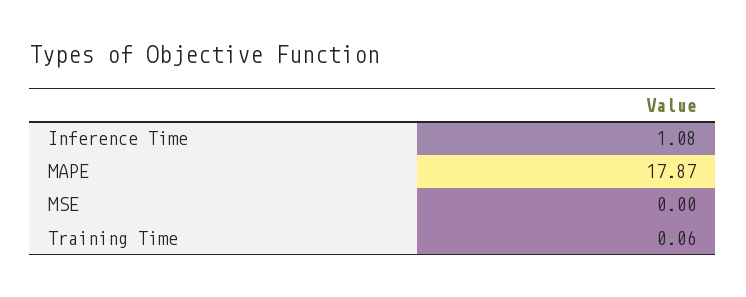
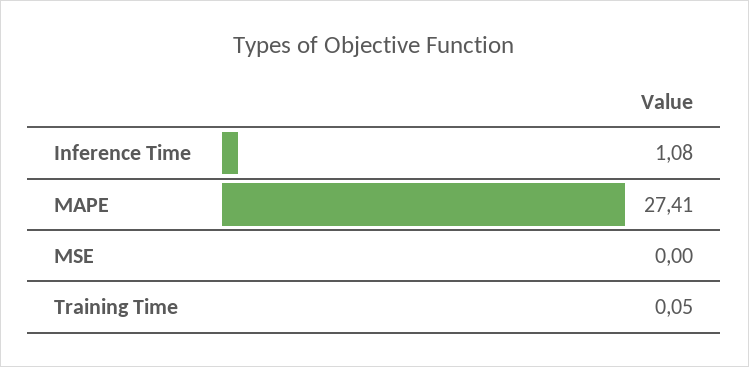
  {
    "Inference Time": 1.08,
-   "MAPE": 17.87,
+   "MAPE": 27.41,
    "MSE": 0,
-   "Training Time": 0.06
+   "Training Time": 0.05
  }

